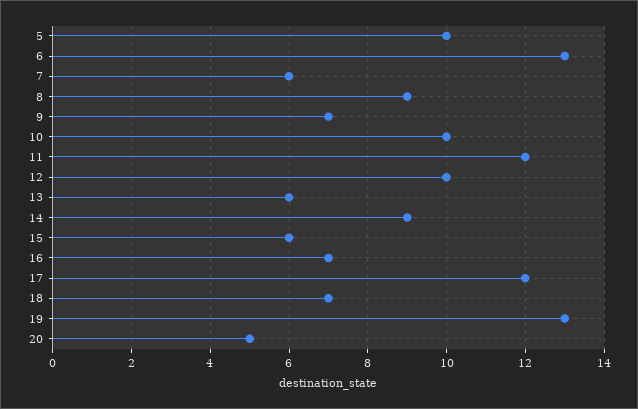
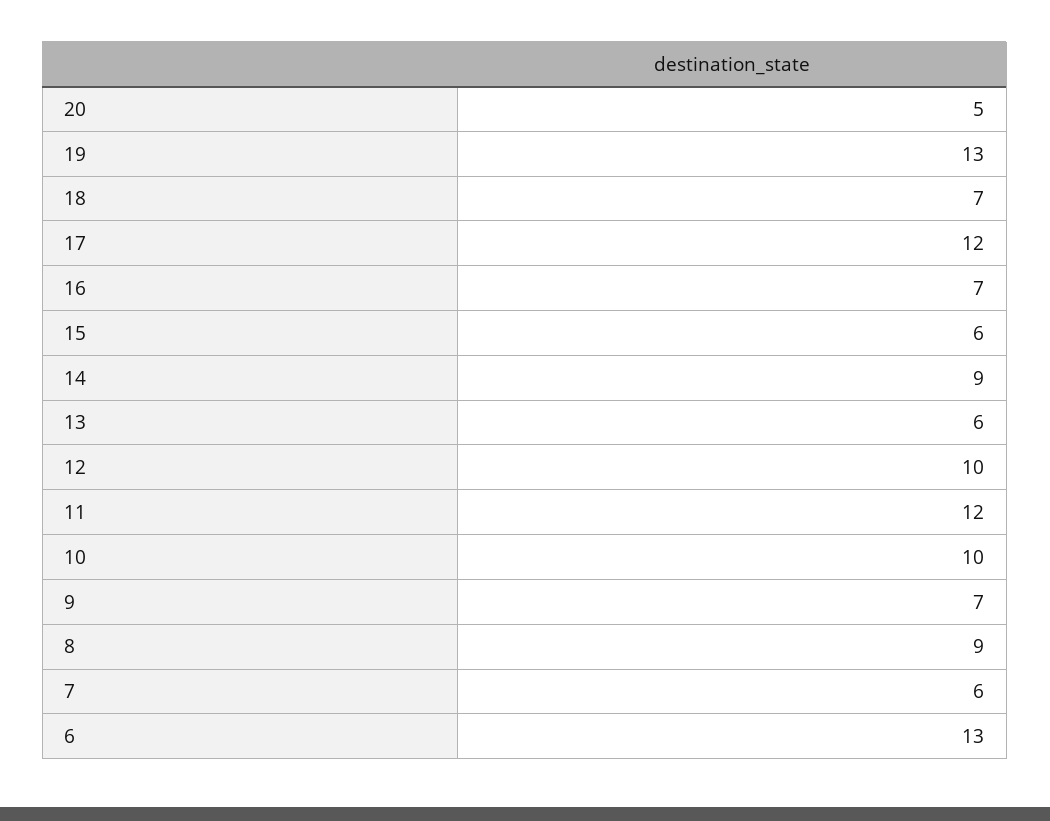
  {
-   "5": 10,
    "6": 13,
    "7": 6,
    "8": 9,
    "9": 7,
    "10": 10,
    "11": 12,
    "12": 10,
    "13": 6,
    "14": 9,
    "15": 6,
    "16": 7,
    "17": 12,
    "18": 7,
    "19": 13,
    "20": 5
  }

